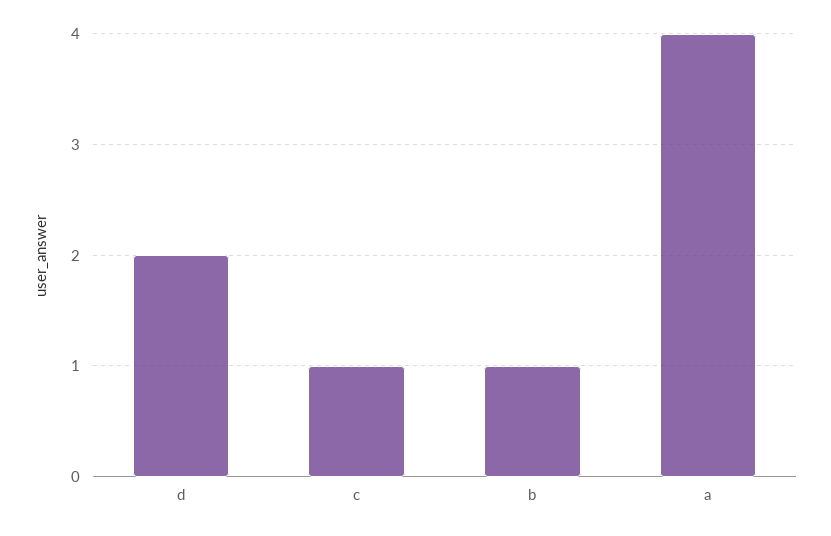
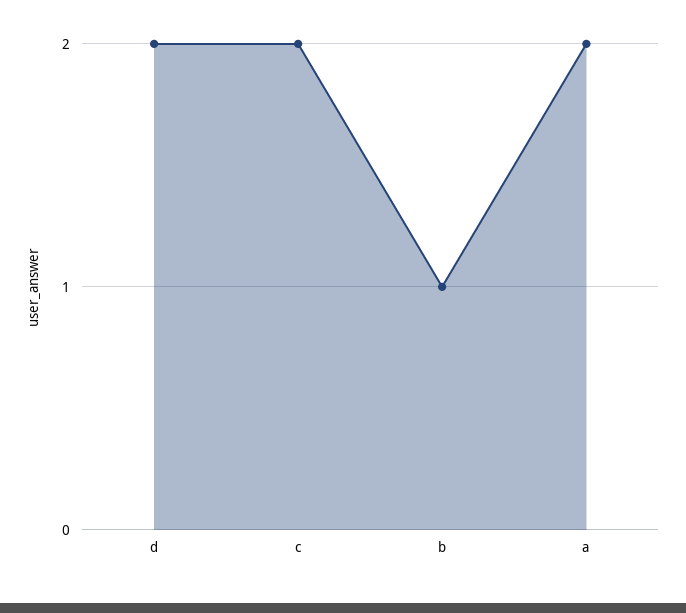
  {
    "d": 2,
-   "c": 1,
+   "c": 2,
    "b": 1,
-   "a": 4
+   "a": 2
  }

